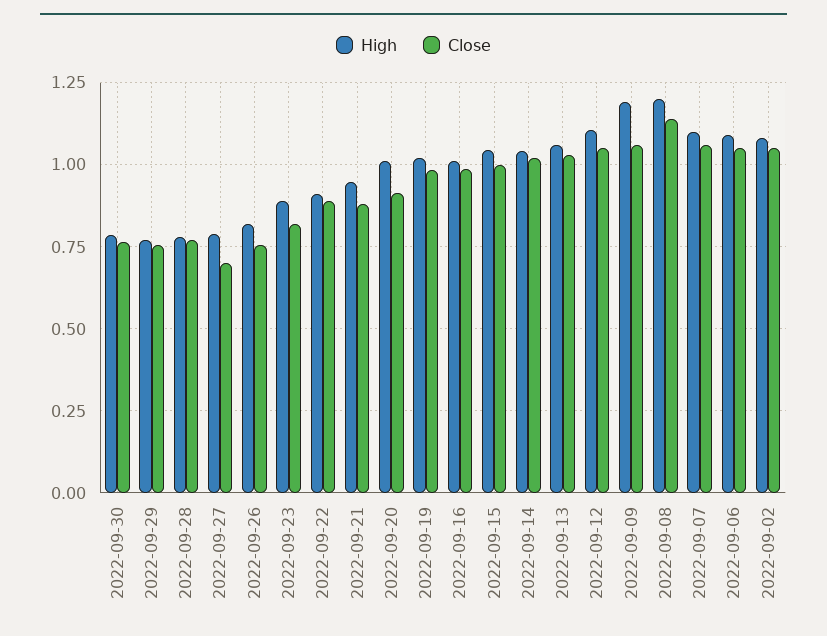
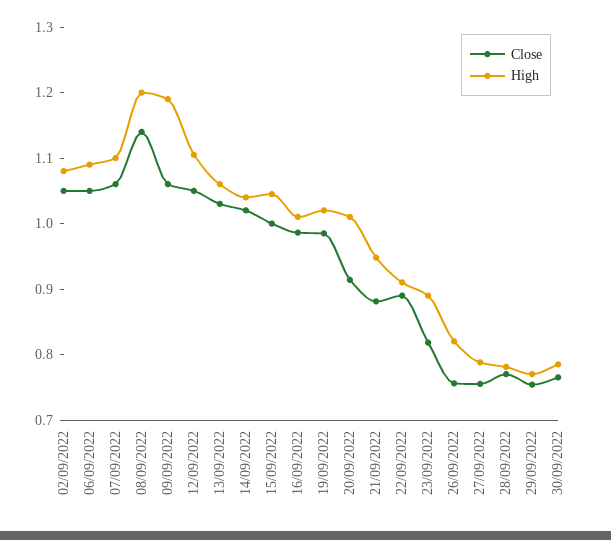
  {
    "High": {
      "2022-09-30": 0.78,
      "2022-09-29": 0.78,
      "2022-09-28": 0.78,
      "2022-09-27": 0.78,
      "2022-09-26": 0.82,
      "2022-09-23": 0.9,
      "2022-09-22": 0.92,
      "2022-09-21": 0.94,
      "2022-09-20": 1.02,
      "2022-09-19": 1.02,
      "2022-09-16": 1.02,
      "2022-09-15": 1.04,
      "2022-09-14": 1.04,
      "2022-09-13": 1.06,
      "2022-09-12": 1.1,
      "2022-09-09": 1.2,
      "2022-09-08": 1.2,
      "2022-09-07": 1.1,
      "2022-09-06": 1.1,
      "2022-09-02": 1.08
    },
    "Close": {
      "2022-09-30": 0.76,
      "2022-09-29": 0.76,
      "2022-09-28": 0.78,
-     "2022-09-27": 0.7,
+     "2022-09-27": 0.76,
      "2022-09-26": 0.76,
      "2022-09-23": 0.82,
      "2022-09-22": 0.9,
      "2022-09-21": 0.88,
      "2022-09-20": 0.92,
      "2022-09-19": 0.98,
      "2022-09-16": 0.98,
      "2022-09-15": 1,
      "2022-09-14": 1.02,
      "2022-09-13": 1.04,
      "2022-09-12": 1.06,
      "2022-09-09": 1.06,
      "2022-09-08": 1.14,
      "2022-09-07": 1.06,
      "2022-09-06": 1.06,
      "2022-09-02": 1.06
    }
  }

